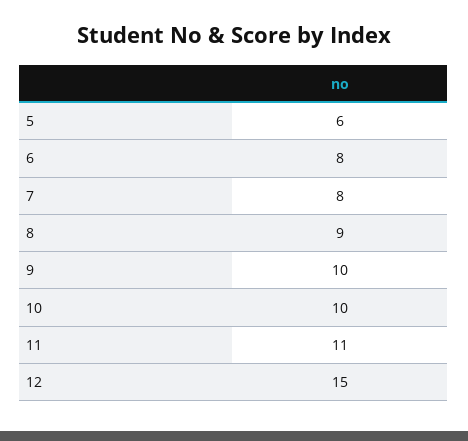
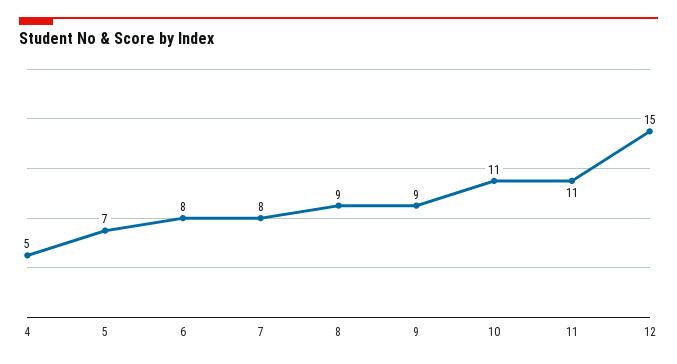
  {
-   "5": 6,
+   "5": 7,
    "6": 8,
    "7": 8,
    "8": 9,
-   "9": 10,
+   "9": 9,
-   "10": 10,
+   "10": 11,
    "11": 11,
-   "12": 15
+   "12": 15,
+   "4": 5
  }

